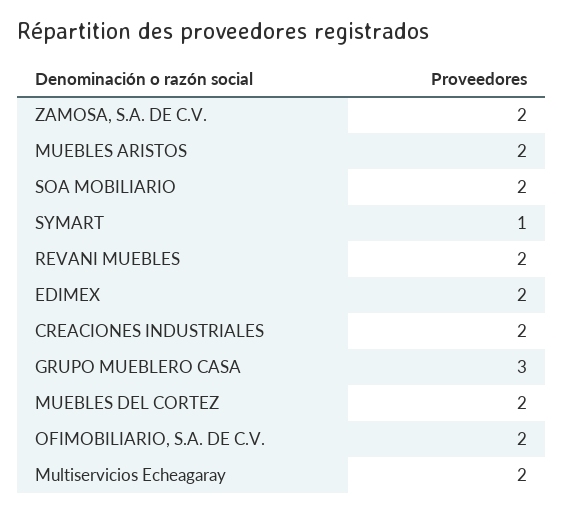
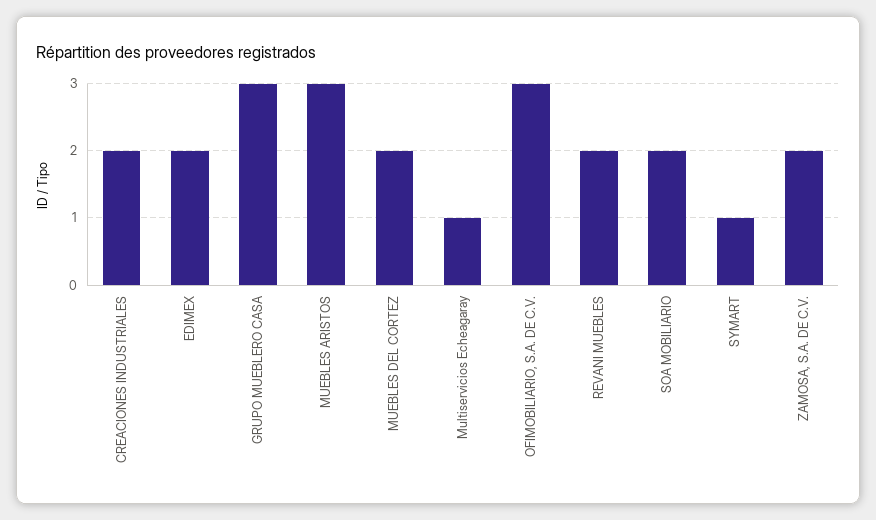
  {
    "ZAMOSA, S.A. DE C.V.": 2,
-   "MUEBLES ARISTOS": 2,
+   "MUEBLES ARISTOS": 3,
    "SOA MOBILIARIO": 2,
    "SYMART": 1,
    "REVANI MUEBLES": 2,
    "EDIMEX": 2,
    "CREACIONES INDUSTRIALES": 2,
    "GRUPO MUEBLERO CASA": 3,
    "MUEBLES DEL CORTEZ": 2,
-   "OFIMOBILIARIO, S.A. DE C.V.": 2,
+   "OFIMOBILIARIO, S.A. DE C.V.": 3,
-   "Multiservicios Echeagaray": 2
+   "Multiservicios Echeagaray": 1
  }

